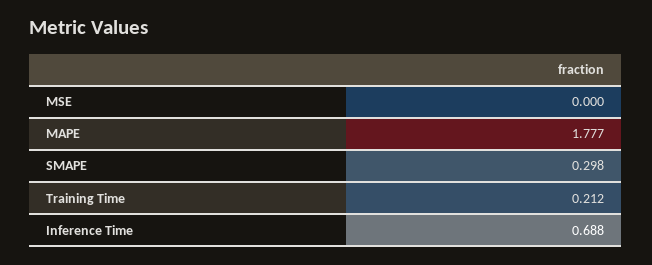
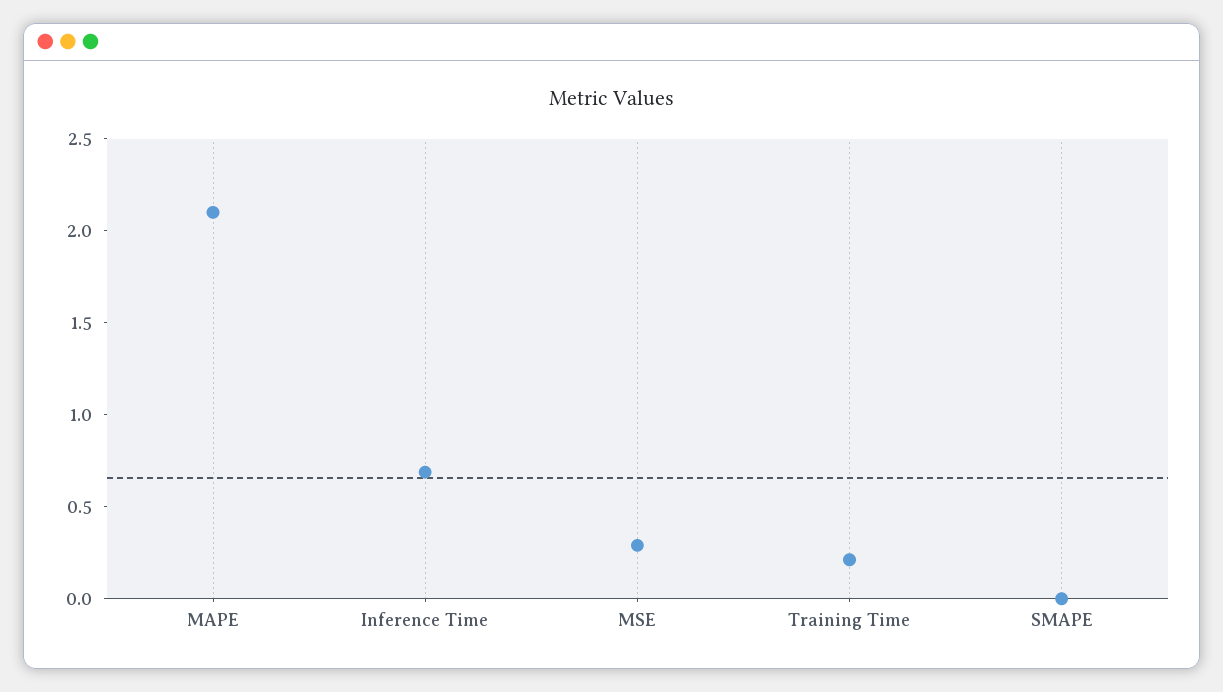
  {
-   "MSE": 0,
+   "MSE": 0.3,
-   "MAPE": 1.777,
+   "MAPE": 2.1,
-   "SMAPE": 0.298,
+   "SMAPE": 0,
    "Training Time": 0.212,
    "Inference Time": 0.688
  }

